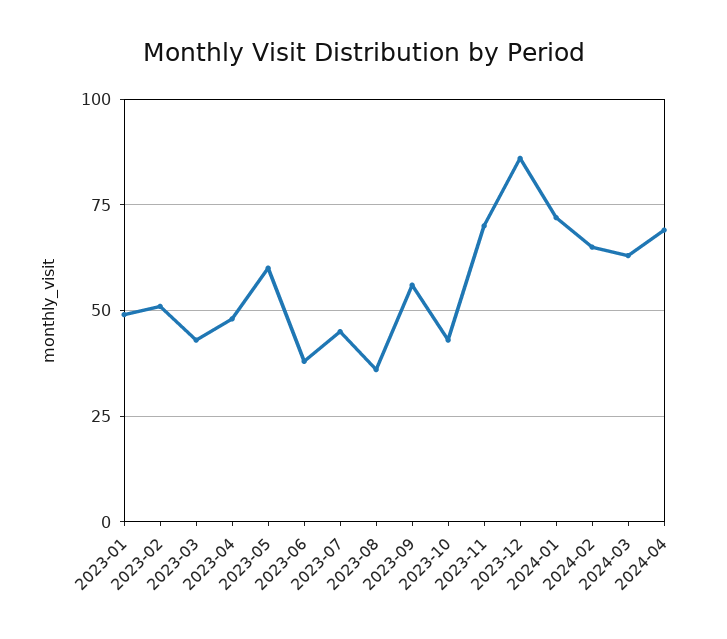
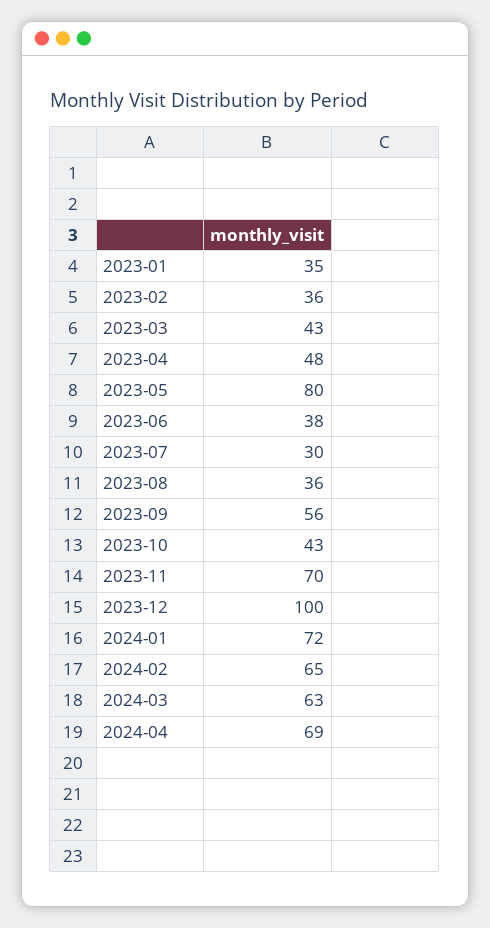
  {
-   "2023-01": 50,
+   "2023-01": 35,
-   "2023-02": 50,
+   "2023-02": 36,
    "2023-03": 43,
    "2023-04": 48,
-   "2023-05": 60,
+   "2023-05": 80,
    "2023-06": 38,
-   "2023-07": 45,
+   "2023-07": 30,
    "2023-08": 36,
    "2023-09": 56,
    "2023-10": 43,
    "2023-11": 70,
-   "2023-12": 85,
+   "2023-12": 100,
    "2024-01": 72,
    "2024-02": 65,
    "2024-03": 63,
    "2024-04": 69
  }

